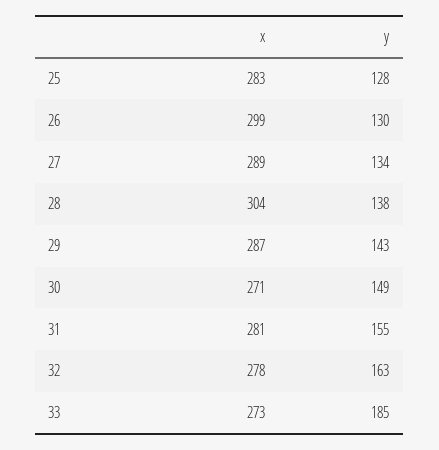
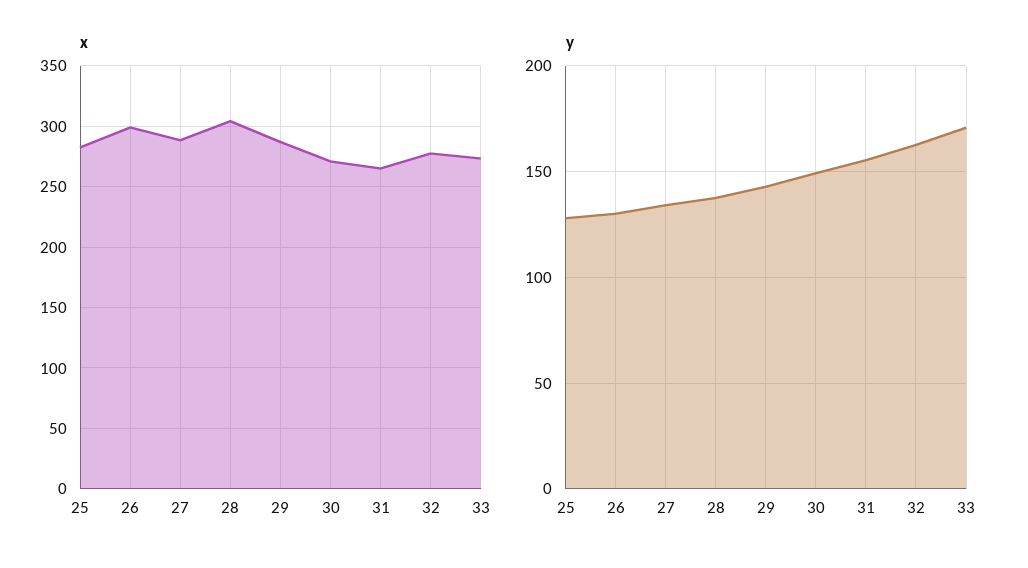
  {
    "x": {
      "25": 283,
      "26": 299,
      "27": 289,
      "28": 304,
      "29": 287,
      "30": 271,
-     "31": 281,
+     "31": 265,
      "32": 278,
      "33": 273
    },
    "y": {
      "25": 128,
      "26": 130,
      "27": 134,
      "28": 138,
      "29": 143,
      "30": 149,
      "31": 155,
      "32": 163,
-     "33": 185
+     "33": 170
    }
  }

